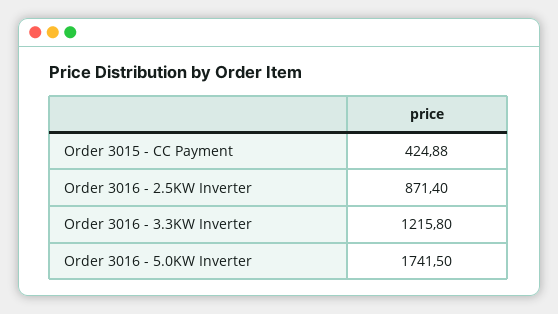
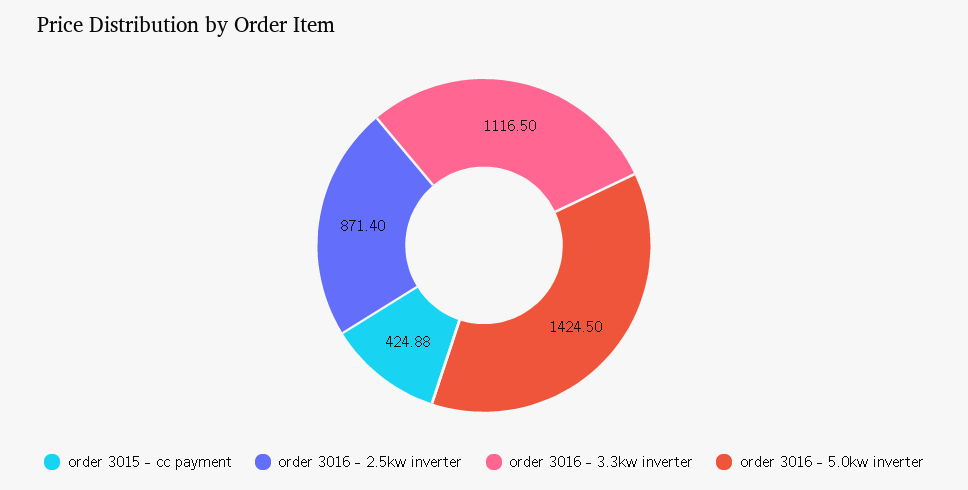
  {
    "Order 3015 - CC Payment": 424.88,
    "Order 3016 - 2.5KW Inverter": 871.4,
-   "Order 3016 - 3.3KW Inverter": 1215.8,
+   "Order 3016 - 3.3KW Inverter": 1116.5,
-   "Order 3016 - 5.0KW Inverter": 1741.5
+   "Order 3016 - 5.0KW Inverter": 1424.5
  }

